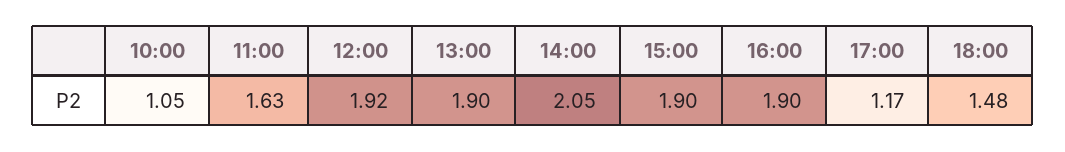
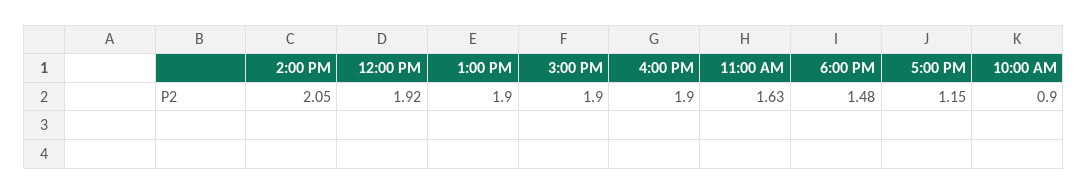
  {
-   "10:00": 1.05,
+   "10:00": 0.9,
    "11:00": 1.63,
    "12:00": 1.92,
    "13:00": 1.9,
    "14:00": 2.05,
    "15:00": 1.9,
    "16:00": 1.9,
-   "17:00": 1.17,
+   "17:00": 1.15,
    "18:00": 1.48
  }

